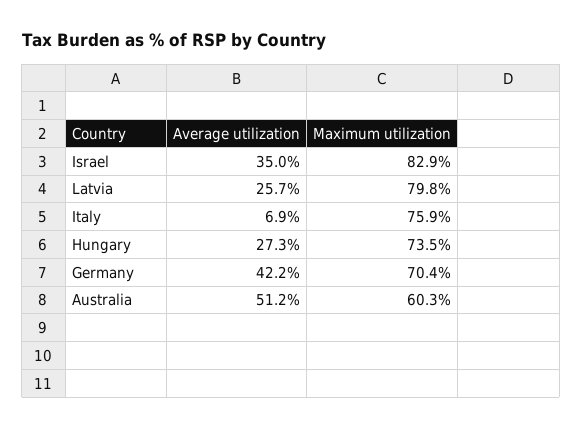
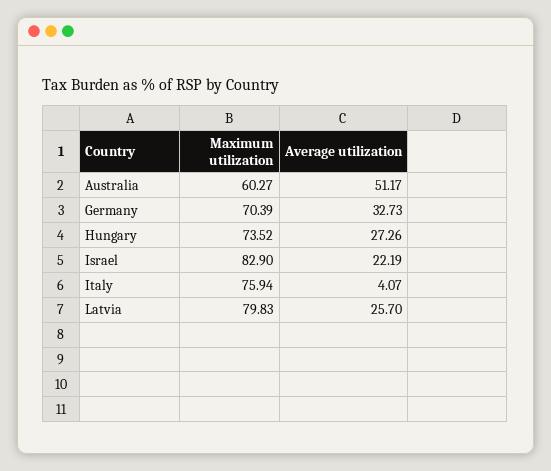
  {
    "Average utilization": {
-     "Israel": 35,
+     "Israel": 22.19,
      "Latvia": 25.7,
-     "Italy": 6.9,
+     "Italy": 4.07,
      "Hungary": 27.26,
-     "Germany": 42.2,
+     "Germany": 32.73,
      "Australia": 51.17
    },
    "Maximum utilization": {
      "Israel": 82.9,
      "Latvia": 79.83,
      "Italy": 75.94,
      "Hungary": 73.52,
      "Germany": 70.39,
      "Australia": 60.27
    }
  }

